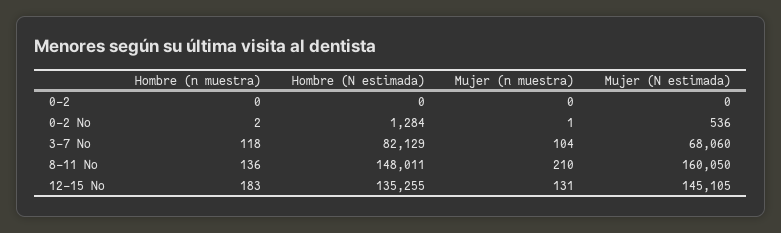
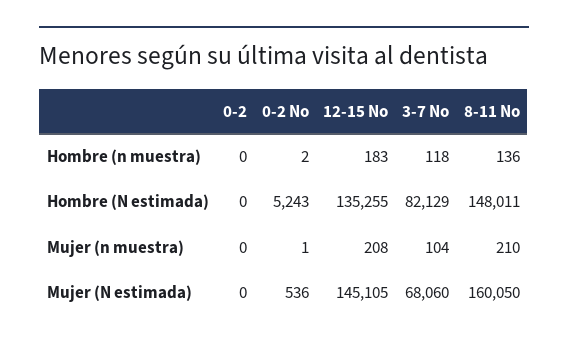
  {
    "Hombre (n muestra)": {
      "0-2": 0,
      "0-2 No": 2,
      "3-7 No": 118,
      "8-11 No": 136,
      "12-15 No": 183
    },
    "Hombre (N estimada)": {
      "0-2": 0,
-     "0-2 No": 1284,
+     "0-2 No": 5243,
      "3-7 No": 82129,
      "8-11 No": 148011,
      "12-15 No": 135255
    },
    "Mujer (n muestra)": {
      "0-2": 0,
      "0-2 No": 1,
      "3-7 No": 104,
      "8-11 No": 210,
-     "12-15 No": 131
+     "12-15 No": 208
    },
    "Mujer (N estimada)": {
      "0-2": 0,
      "0-2 No": 536,
      "3-7 No": 68060,
      "8-11 No": 160050,
      "12-15 No": 145105
    }
  }

